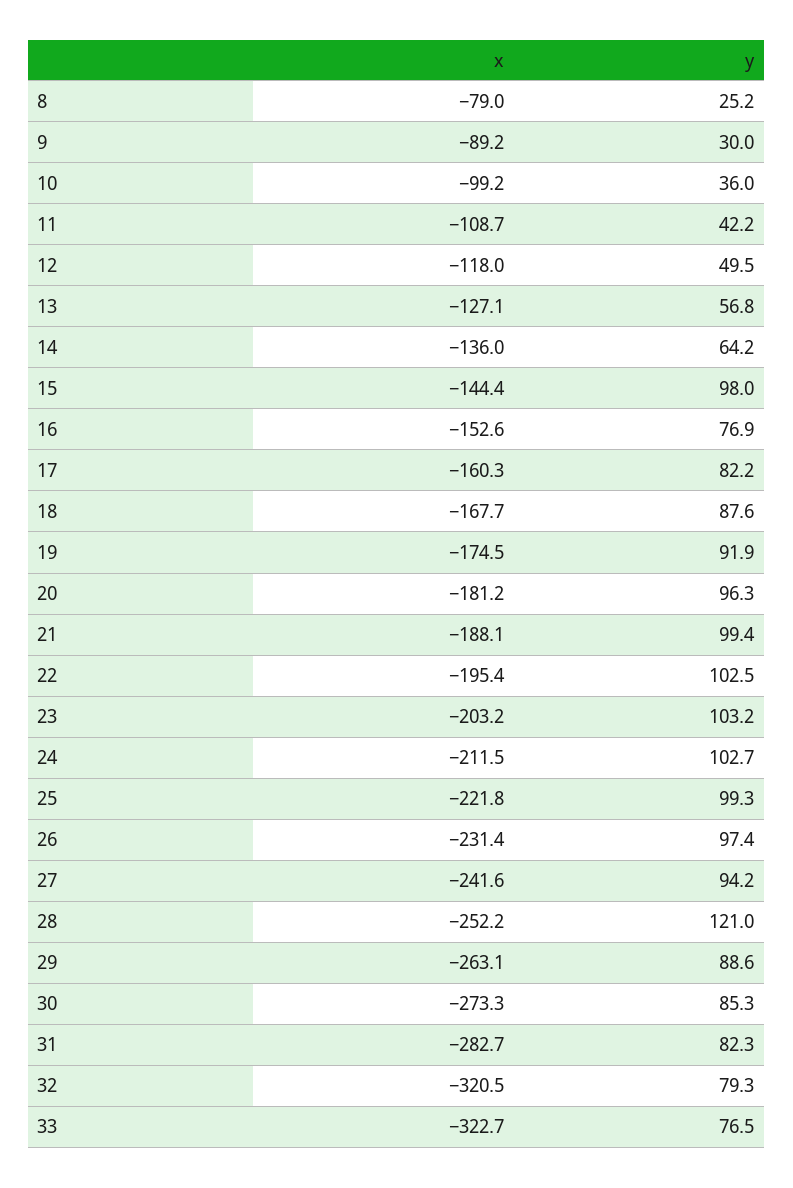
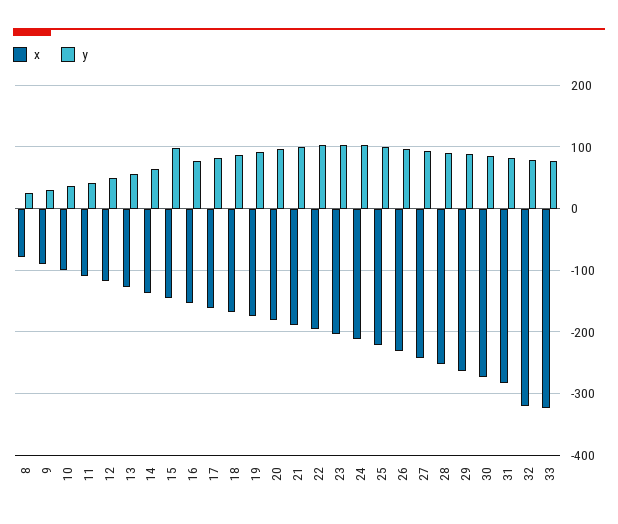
  {
    "x": {
      "8": -79,
      "9": -89.2,
      "10": -99.2,
      "11": -108.7,
      "12": -118,
      "13": -127.1,
      "14": -136,
      "15": -144.4,
      "16": -152.6,
      "17": -160.3,
      "18": -167.7,
      "19": -174.5,
      "20": -181.2,
      "21": -188.1,
      "22": -195.4,
      "23": -203.2,
      "24": -211.5,
      "25": -221.8,
      "26": -231.4,
      "27": -241.6,
      "28": -252.2,
      "29": -263.1,
      "30": -273.3,
      "31": -282.7,
      "32": -320.5,
      "33": -322.7
    },
    "y": {
      "8": 25.2,
      "9": 30,
      "10": 36,
      "11": 42.2,
      "12": 49.5,
      "13": 56.8,
      "14": 64.2,
      "15": 98,
      "16": 76.9,
      "17": 82.2,
      "18": 87.6,
      "19": 91.9,
      "20": 96.3,
      "21": 99.4,
      "22": 102.5,
      "23": 103.2,
      "24": 102.7,
      "25": 99.3,
      "26": 97.4,
      "27": 94.2,
-     "28": 121,
+     "28": 90,
      "29": 88.6,
      "30": 85.3,
      "31": 82.3,
      "32": 79.3,
      "33": 76.5
    }
  }

